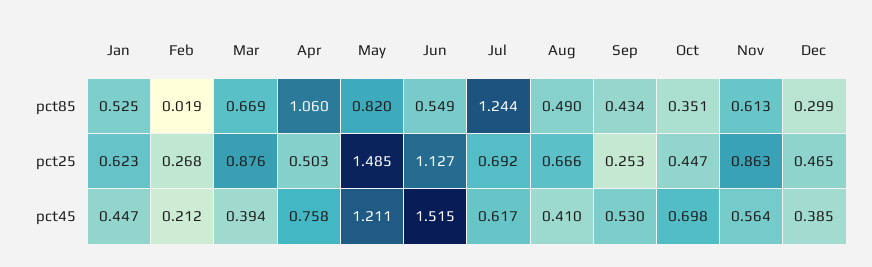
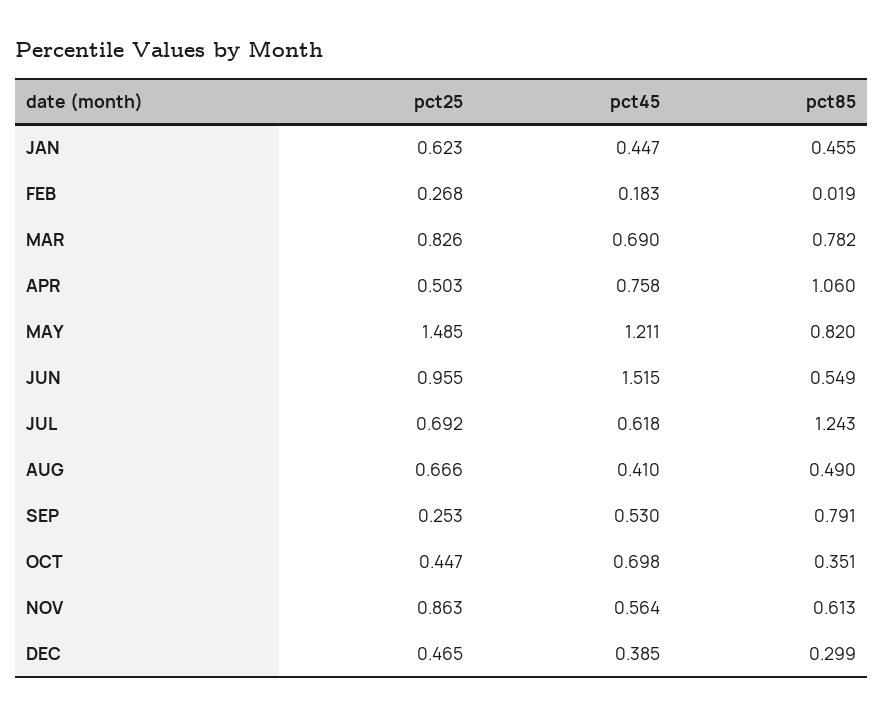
  {
    "Jan": {
-     "pct85": 0.525,
+     "pct85": 0.455,
      "pct25": 0.623,
      "pct45": 0.447
    },
    "Feb": {
      "pct85": 0.019,
      "pct25": 0.268,
-     "pct45": 0.212
+     "pct45": 0.183
    },
    "Mar": {
-     "pct85": 0.669,
+     "pct85": 0.782,
-     "pct25": 0.876,
+     "pct25": 0.826,
-     "pct45": 0.394
+     "pct45": 0.69
    },
    "Apr": {
      "pct85": 1.06,
      "pct25": 0.503,
      "pct45": 0.758
    },
    "May": {
      "pct85": 0.82,
      "pct25": 1.485,
      "pct45": 1.211
    },
    "Jun": {
      "pct85": 0.549,
-     "pct25": 1.127,
+     "pct25": 0.955,
      "pct45": 1.515
    },
    "Jul": {
-     "pct85": 1.244,
+     "pct85": 1.243,
      "pct25": 0.692,
-     "pct45": 0.617
+     "pct45": 0.618
    },
    "Aug": {
      "pct85": 0.49,
      "pct25": 0.666,
      "pct45": 0.41
    },
    "Sep": {
-     "pct85": 0.434,
+     "pct85": 0.791,
      "pct25": 0.253,
      "pct45": 0.53
    },
    "Oct": {
      "pct85": 0.351,
      "pct25": 0.447,
      "pct45": 0.698
    },
    "Nov": {
      "pct85": 0.613,
      "pct25": 0.863,
      "pct45": 0.564
    },
    "Dec": {
      "pct85": 0.299,
      "pct25": 0.465,
      "pct45": 0.385
    }
  }

